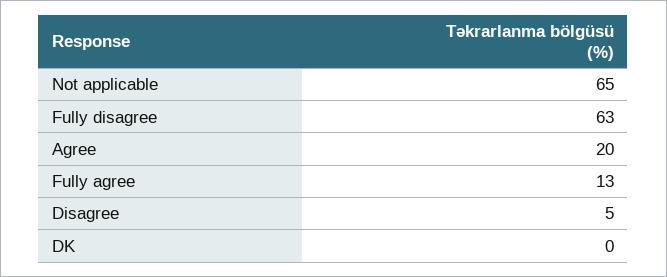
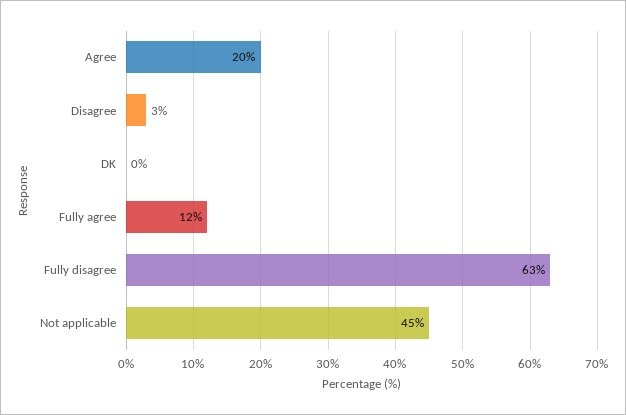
  {
-   "Not applicable": 65,
+   "Not applicable": 45,
    "Fully disagree": 63,
    "Agree": 20,
-   "Fully agree": 13,
+   "Fully agree": 12,
-   "Disagree": 5,
+   "Disagree": 3,
    "DK": 0
  }

